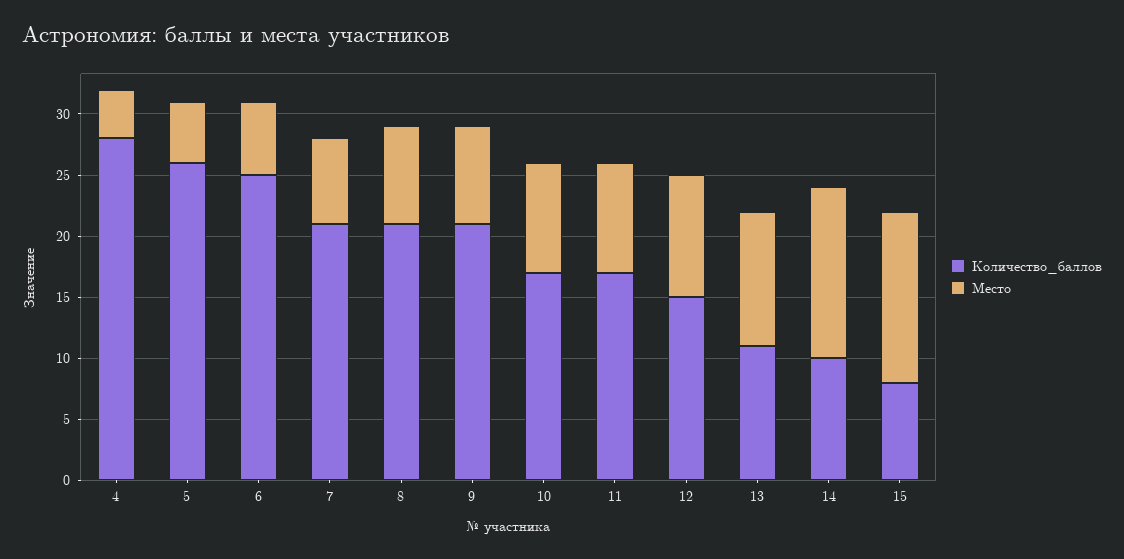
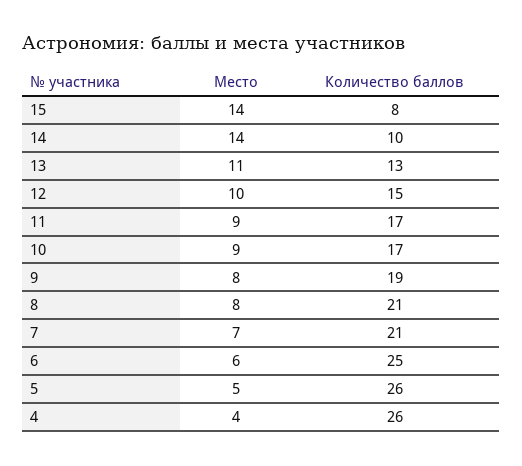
  {
    "Количество_баллов": {
-     "4": 28,
+     "4": 26,
      "5": 26,
      "6": 25,
      "7": 21,
      "8": 21,
-     "9": 21,
+     "9": 19,
      "10": 17,
      "11": 17,
      "12": 15,
-     "13": 11,
+     "13": 13,
      "14": 10,
      "15": 8
    },
    "Место": {
      "4": 4,
      "5": 5,
      "6": 6,
      "7": 7,
      "8": 8,
      "9": 8,
      "10": 9,
      "11": 9,
      "12": 10,
      "13": 11,
      "14": 14,
      "15": 14
    }
  }

